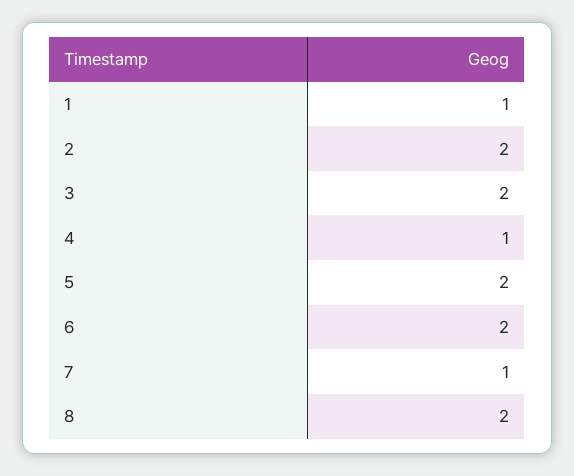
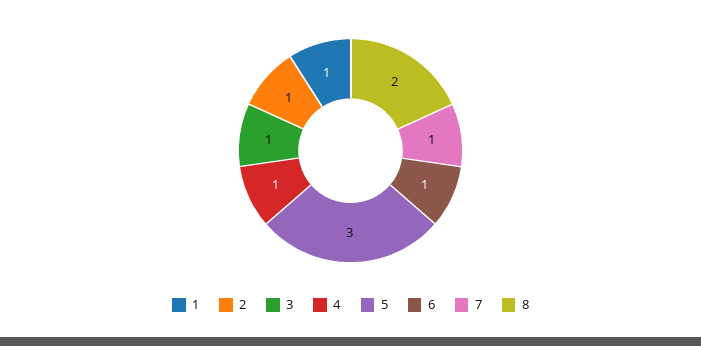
  {
    "1": 1,
-   "2": 2,
+   "2": 1,
-   "3": 2,
+   "3": 1,
    "4": 1,
-   "5": 2,
+   "5": 3,
-   "6": 2,
+   "6": 1,
    "7": 1,
    "8": 2
  }

